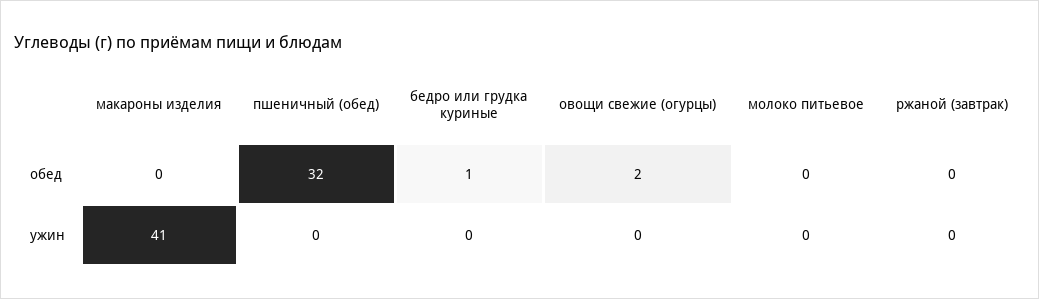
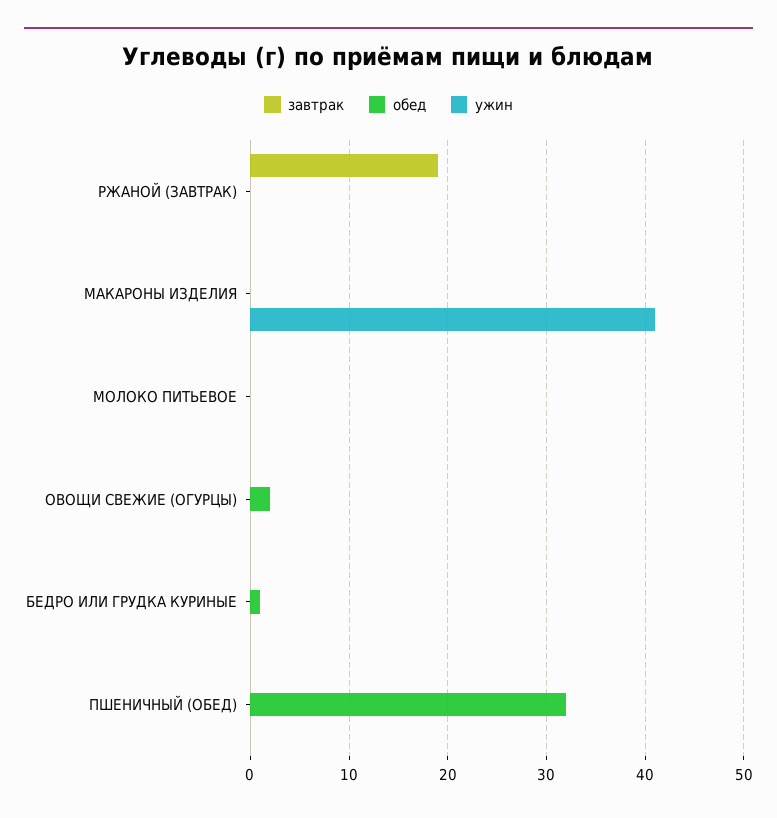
  {
    "обед": {
      "макароны изделия": 0,
      "пшеничный (обед)": 32,
      "бедро или грудка куриные": 1,
      "овощи свежие (огурцы)": 2,
      "молоко питьевое": 0,
      "ржаной (завтрак)": 0
    },
    "ужин": {
      "макароны изделия": 41,
      "пшеничный (обед)": 0,
      "бедро или грудка куриные": 0,
      "овощи свежие (огурцы)": 0,
      "молоко питьевое": 0,
      "ржаной (завтрак)": 0
-   }
+   },
+   "завтрак": {
+     "ржаной (завтрак)": 19,
+     "макароны изделия": 0,
+     "молоко питьевое": 0,
+     "овощи свежие (огурцы)": 0,
+     "бедро или грудка куриные": 0,
+     "пшеничный (обед)": 0
+   }
  }

